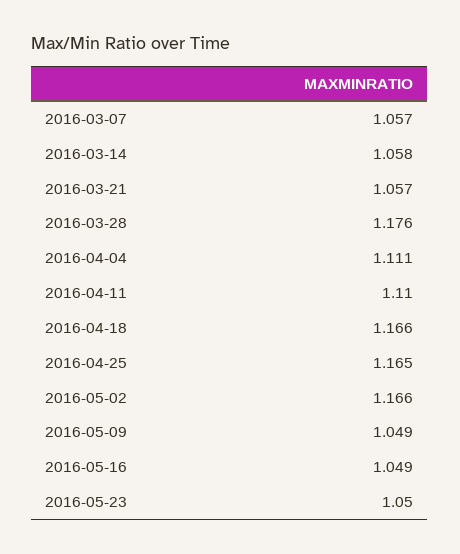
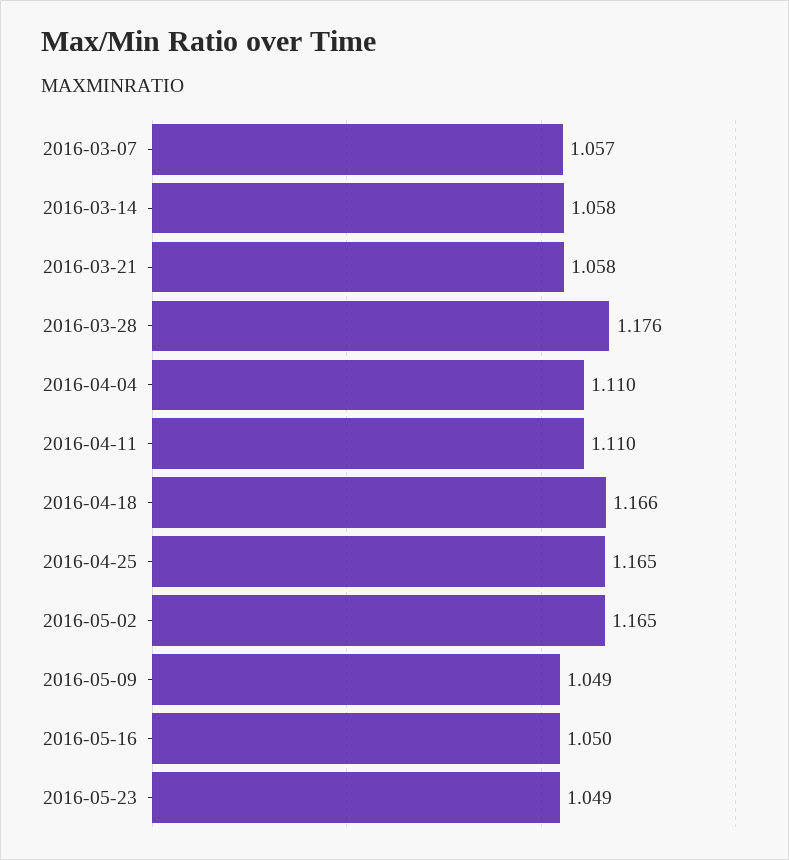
  {
    "2016-03-07": 1.057,
    "2016-03-14": 1.058,
-   "2016-03-21": 1.057,
+   "2016-03-21": 1.058,
    "2016-03-28": 1.176,
-   "2016-04-04": 1.111,
+   "2016-04-04": 1.11,
    "2016-04-11": 1.11,
    "2016-04-18": 1.166,
    "2016-04-25": 1.165,
-   "2016-05-02": 1.166,
+   "2016-05-02": 1.165,
    "2016-05-09": 1.049,
-   "2016-05-16": 1.049,
+   "2016-05-16": 1.05,
-   "2016-05-23": 1.05
+   "2016-05-23": 1.049
  }

